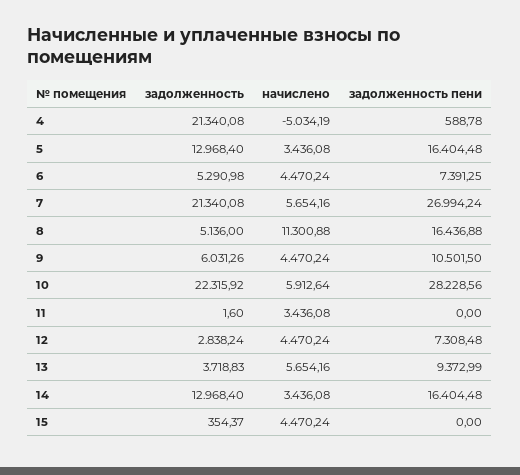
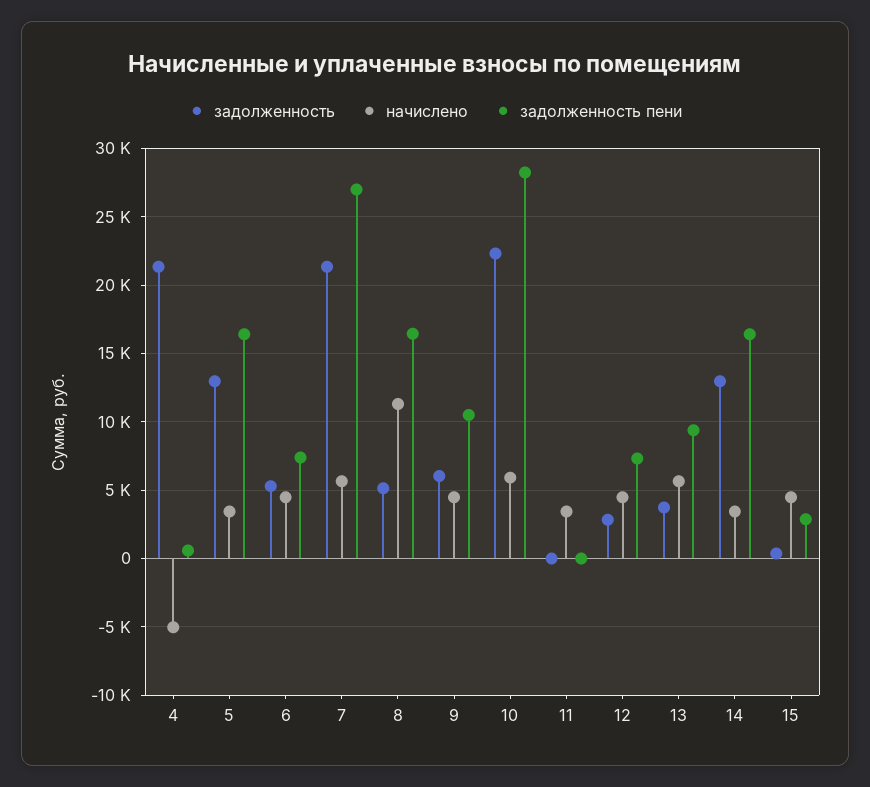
  {
    "задолженность": {
      "4": 21340.08,
      "5": 12968.4,
      "6": 5290.98,
      "7": 21340.08,
      "8": 5136,
      "9": 6031.26,
      "10": 22315.92,
      "11": 1.6,
      "12": 2838.24,
      "13": 3718.83,
      "14": 12968.4,
      "15": 354.37
    },
    "начислено": {
      "4": -5034.19,
      "5": 3436.08,
      "6": 4470.24,
      "7": 5654.16,
      "8": 11300.88,
      "9": 4470.24,
      "10": 5912.64,
      "11": 3436.08,
      "12": 4470.24,
      "13": 5654.16,
      "14": 3436.08,
      "15": 4470.24
    },
    "задолженность пени": {
      "4": 588.78,
      "5": 16404.48,
      "6": 7391.25,
      "7": 26994.24,
      "8": 16436.88,
      "9": 10501.5,
      "10": 28228.56,
      "11": 0,
      "12": 7308.48,
      "13": 9372.99,
      "14": 16404.48,
-     "15": 0
+     "15": 3000
    }
  }

